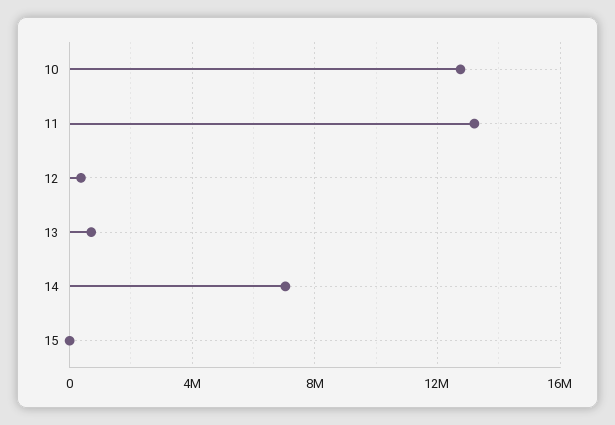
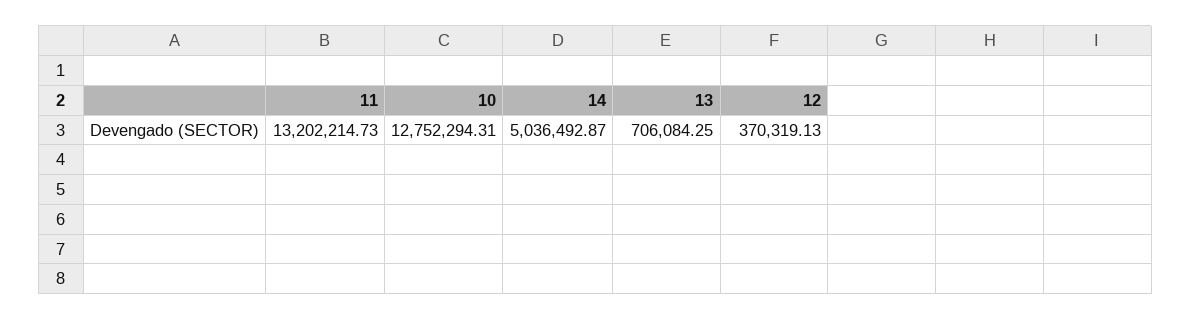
  {
    "10": 12752294.31,
    "11": 13202214.73,
    "12": 370319.13,
    "13": 706084.25,
-   "14": 7000000,
+   "14": 5036492.87
-   "15": 0
  }

